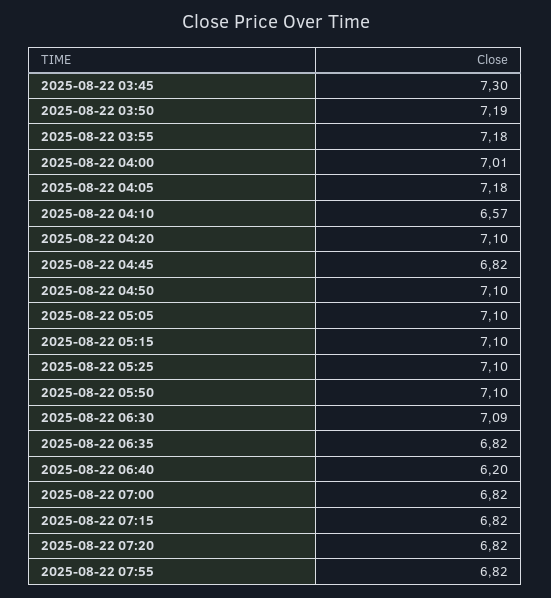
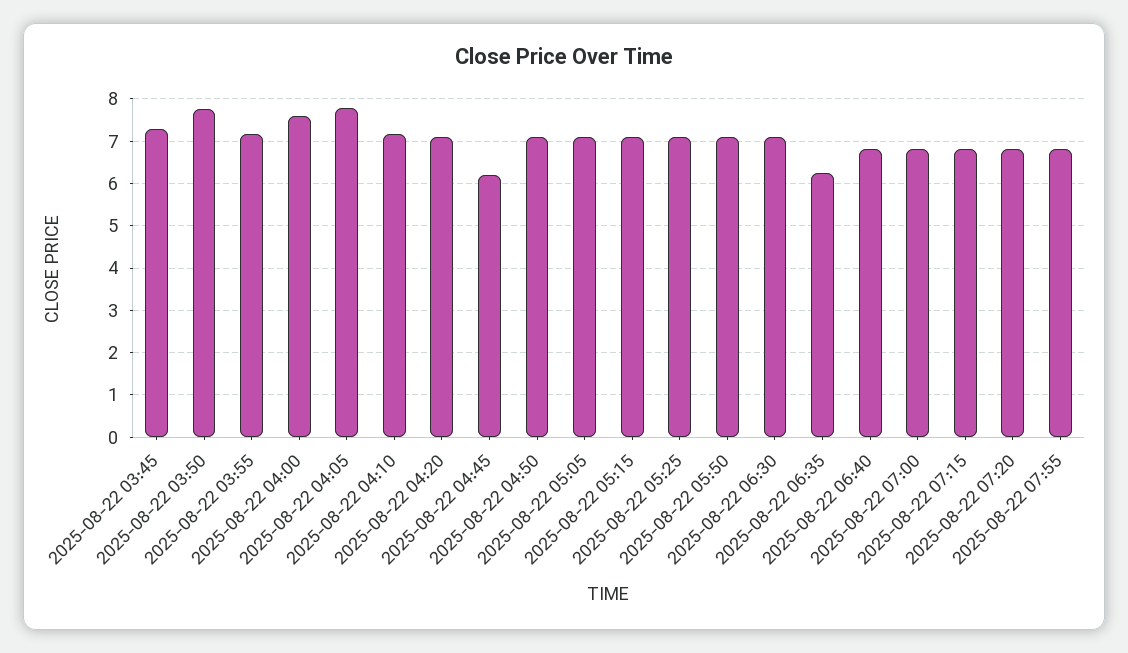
  {
    "2025-08-22 03:45": 7.3,
-   "2025-08-22 03:50": 7.19,
+   "2025-08-22 03:50": 7.8,
    "2025-08-22 03:55": 7.18,
-   "2025-08-22 04:00": 7.01,
+   "2025-08-22 04:00": 7.6,
-   "2025-08-22 04:05": 7.18,
+   "2025-08-22 04:05": 7.8,
-   "2025-08-22 04:10": 6.57,
+   "2025-08-22 04:10": 7.2,
    "2025-08-22 04:20": 7.1,
-   "2025-08-22 04:45": 6.82,
+   "2025-08-22 04:45": 6.2,
    "2025-08-22 04:50": 7.1,
    "2025-08-22 05:05": 7.1,
    "2025-08-22 05:15": 7.1,
    "2025-08-22 05:25": 7.1,
    "2025-08-22 05:50": 7.1,
    "2025-08-22 06:30": 7.09,
-   "2025-08-22 06:35": 6.82,
+   "2025-08-22 06:35": 6.2,
-   "2025-08-22 06:40": 6.2,
+   "2025-08-22 06:40": 6.8,
    "2025-08-22 07:00": 6.82,
    "2025-08-22 07:15": 6.82,
    "2025-08-22 07:20": 6.82,
    "2025-08-22 07:55": 6.82
  }

